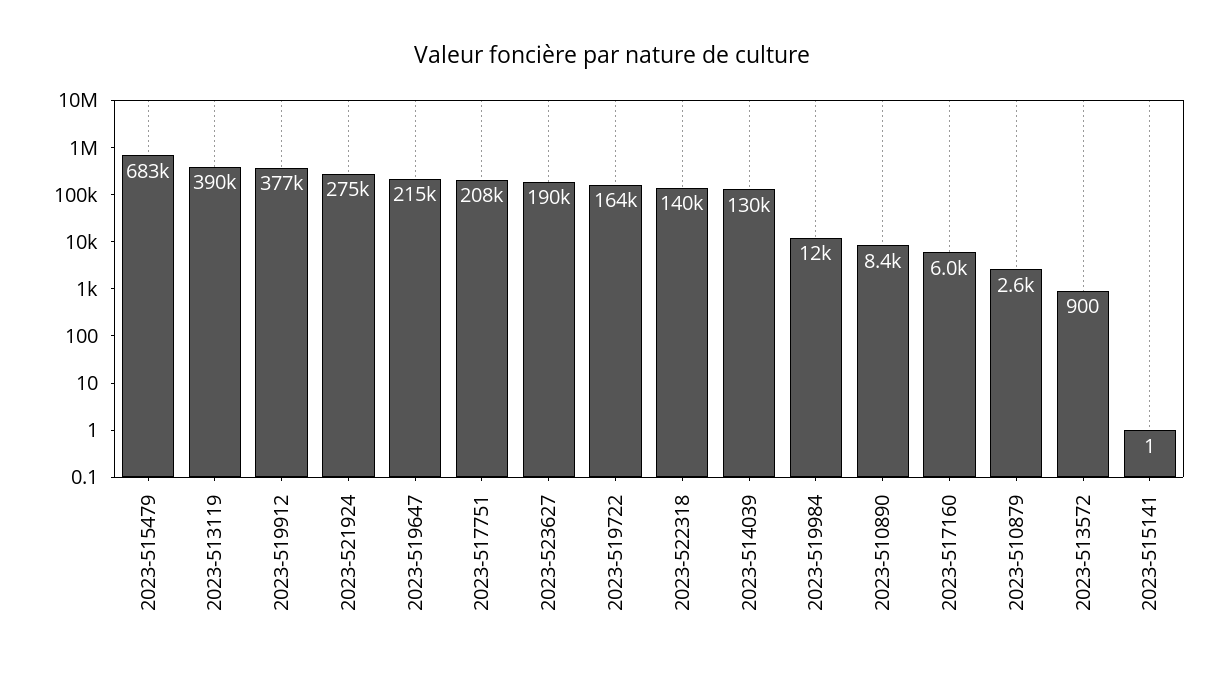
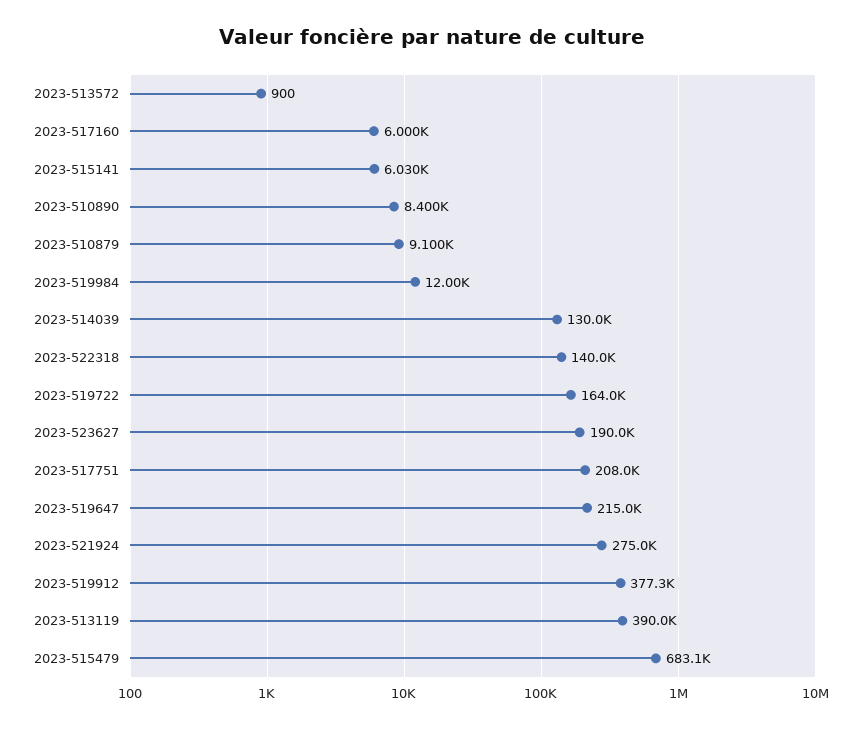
  {
    "2023-515479": 683100,
    "2023-513119": 390000,
    "2023-519912": 377300,
    "2023-521924": 275000,
    "2023-519647": 215000,
    "2023-517751": 208000,
    "2023-523627": 190000,
    "2023-519722": 164000,
    "2023-522318": 140000,
    "2023-514039": 130000,
    "2023-519984": 12000,
    "2023-510890": 8400,
    "2023-517160": 6000,
-   "2023-510879": 2600,
+   "2023-510879": 9100,
    "2023-513572": 900,
-   "2023-515141": 1
+   "2023-515141": 6030
  }

